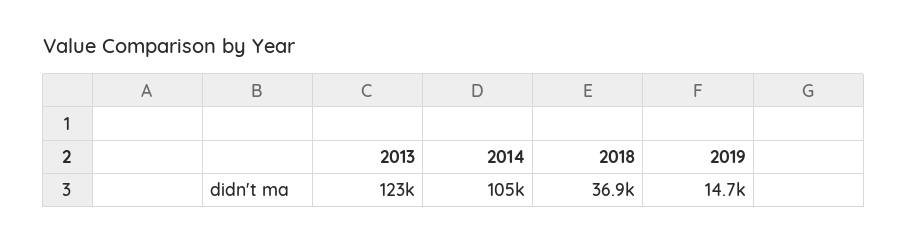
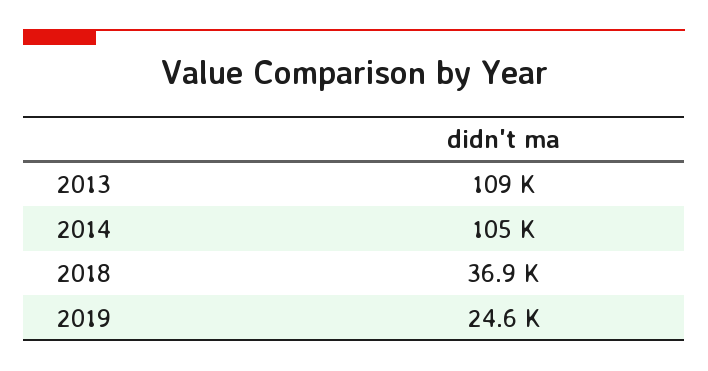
  {
-   "2013": 123000,
+   "2013": 109000,
    "2014": 105000,
    "2018": 36900,
-   "2019": 14700
+   "2019": 24600
  }

